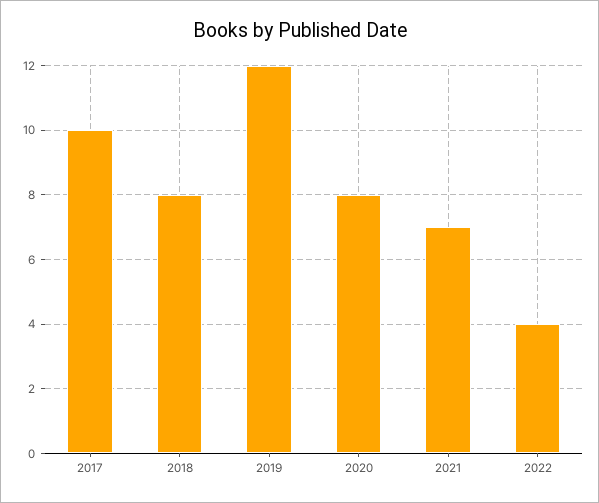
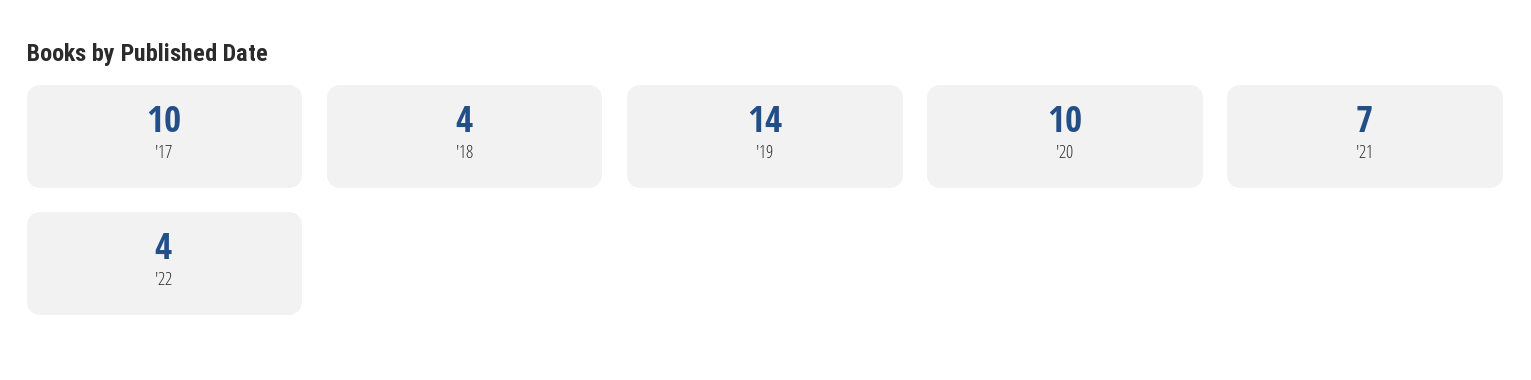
  {
    "2017": 10,
-   "2018": 8,
+   "2018": 4,
-   "2019": 12,
+   "2019": 14,
-   "2020": 8,
+   "2020": 10,
    "2021": 7,
    "2022": 4
  }

